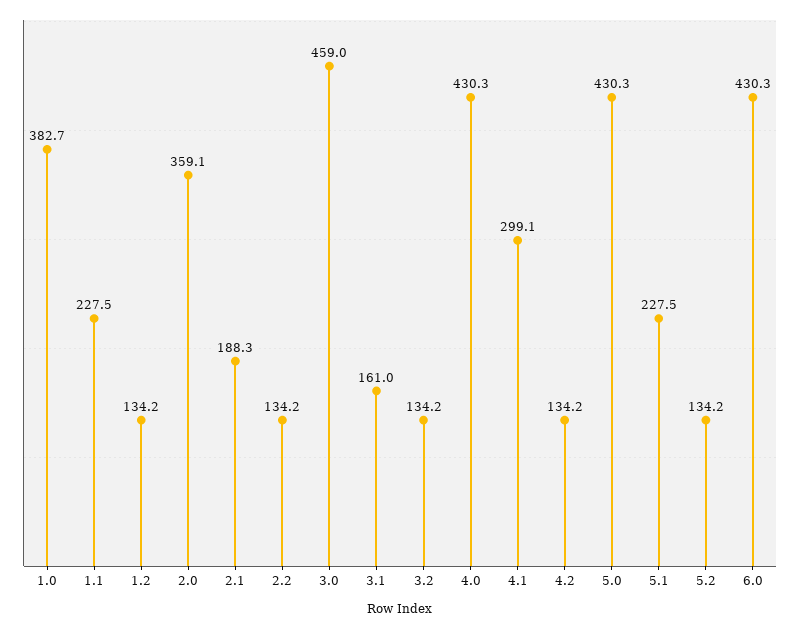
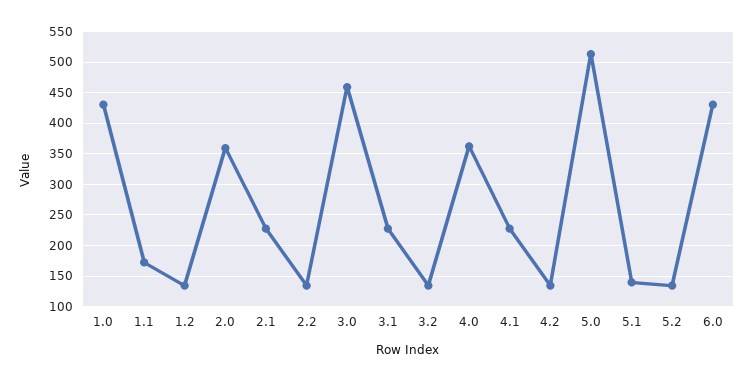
  {
-   "1.0": 382.7,
+   "1.0": 430,
-   "1.1": 227.5,
+   "1.1": 170,
    "1.2": 134.2,
    "2.0": 359.1,
-   "2.1": 188.3,
+   "2.1": 230,
    "2.2": 134.2,
    "3.0": 459,
-   "3.1": 161,
+   "3.1": 230,
    "3.2": 134.2,
-   "4.0": 430.3,
+   "4.0": 360,
-   "4.1": 299.1,
+   "4.1": 230,
    "4.2": 134.2,
-   "5.0": 430.3,
+   "5.0": 510,
-   "5.1": 227.5,
+   "5.1": 140,
    "5.2": 134.2,
    "6.0": 430.3
  }

